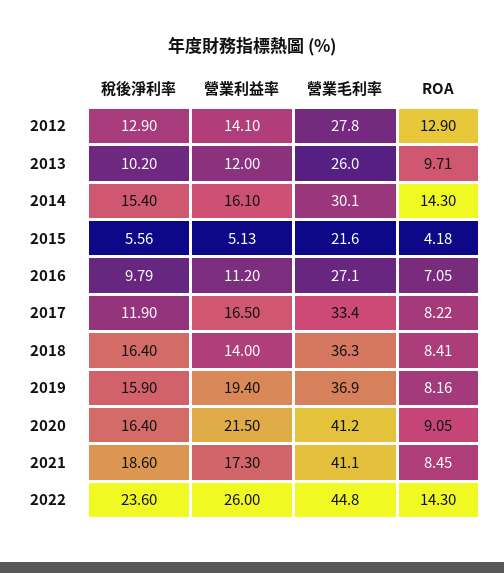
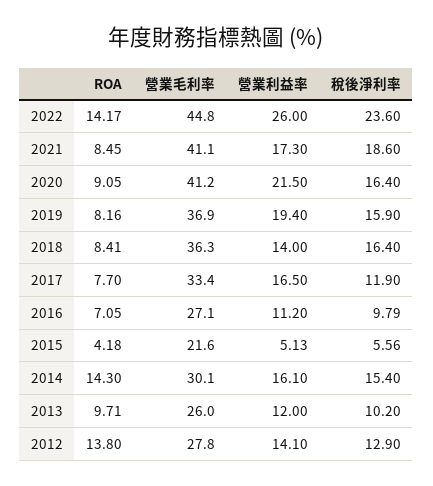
  {
    "稅後淨利率": {
      "2012": 12.9,
      "2013": 10.2,
      "2014": 15.4,
      "2015": 5.56,
      "2016": 9.79,
      "2017": 11.9,
      "2018": 16.4,
      "2019": 15.9,
      "2020": 16.4,
      "2021": 18.6,
      "2022": 23.6
    },
    "營業利益率": {
      "2012": 14.1,
      "2013": 12,
      "2014": 16.1,
      "2015": 5.13,
      "2016": 11.2,
      "2017": 16.5,
      "2018": 14,
      "2019": 19.4,
      "2020": 21.5,
      "2021": 17.3,
      "2022": 26
    },
    "營業毛利率": {
      "2012": 27.8,
      "2013": 26,
      "2014": 30.1,
      "2015": 21.6,
      "2016": 27.1,
      "2017": 33.4,
      "2018": 36.3,
      "2019": 36.9,
      "2020": 41.2,
      "2021": 41.1,
      "2022": 44.8
    },
    "ROA": {
-     "2012": 12.9,
+     "2012": 13.8,
      "2013": 9.71,
      "2014": 14.3,
      "2015": 4.18,
      "2016": 7.05,
-     "2017": 8.22,
+     "2017": 7.7,
      "2018": 8.41,
      "2019": 8.16,
      "2020": 9.05,
      "2021": 8.45,
-     "2022": 14.3
+     "2022": 14.17
    }
  }

